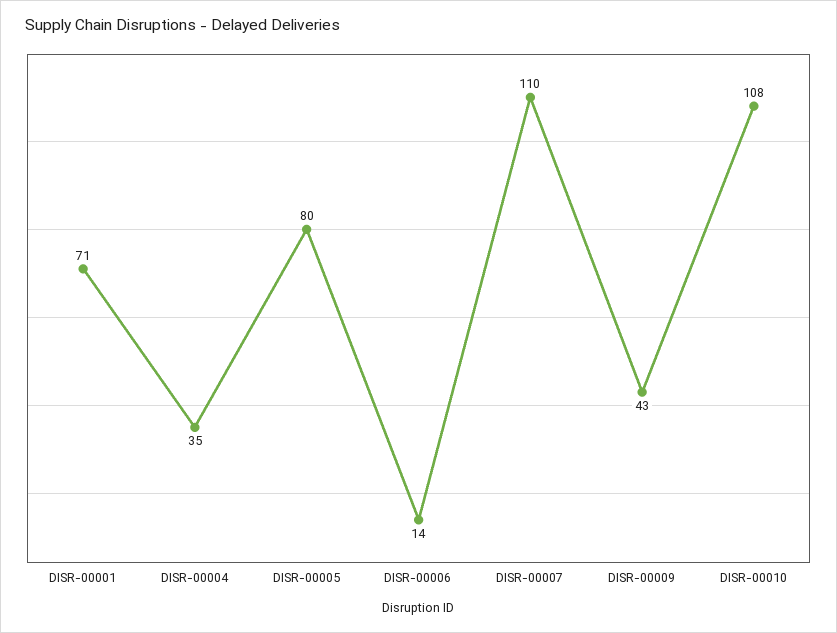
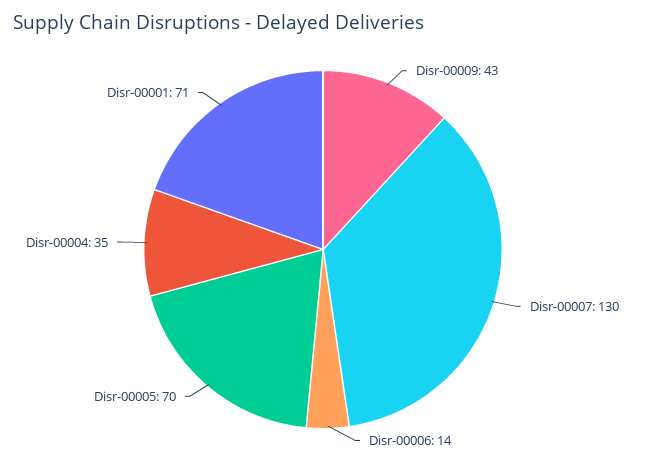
  {
    "DISR-00001": 71,
    "DISR-00004": 35,
-   "DISR-00005": 80,
+   "DISR-00005": 70,
    "DISR-00006": 14,
-   "DISR-00007": 110,
+   "DISR-00007": 130,
-   "DISR-00009": 43,
+   "DISR-00009": 43
-   "DISR-00010": 108
  }

